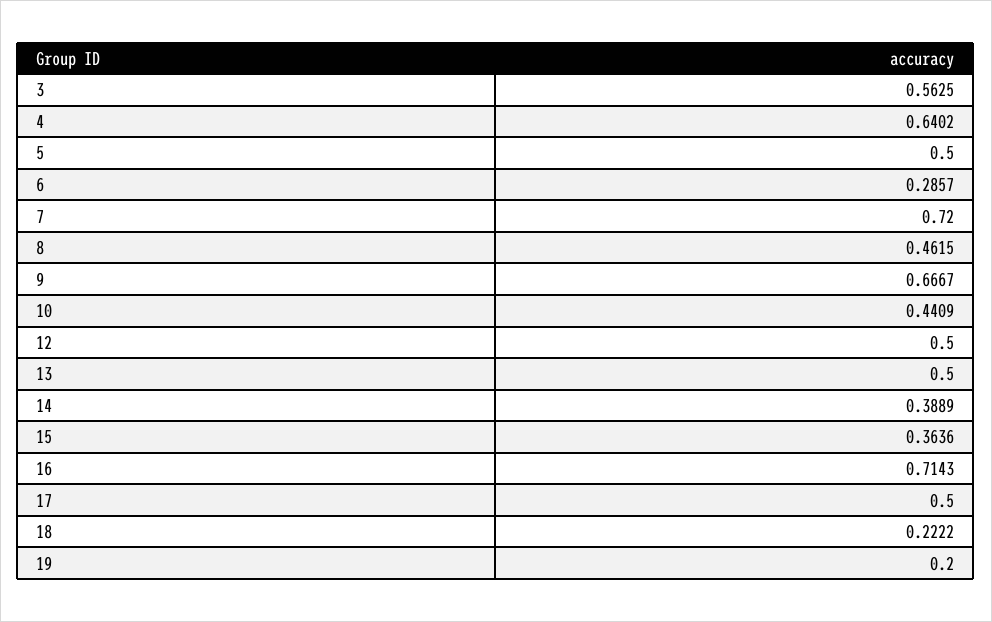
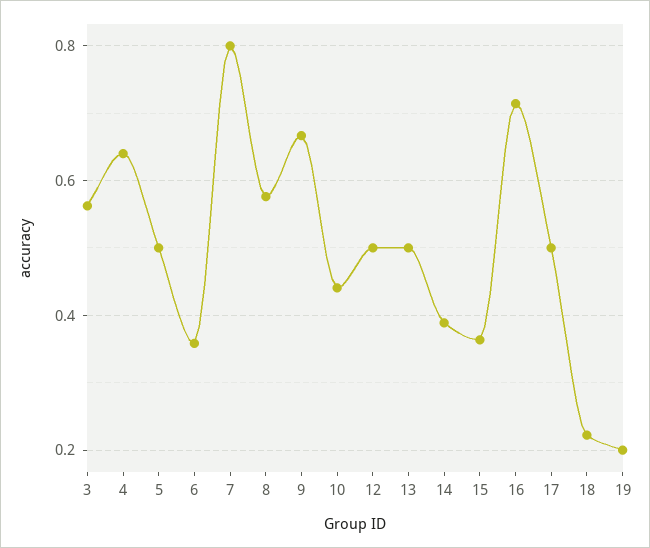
  {
    "3": 0.5625,
    "4": 0.6402,
    "5": 0.5,
-   "6": 0.2857,
+   "6": 0.36,
-   "7": 0.72,
+   "7": 0.8,
-   "8": 0.4615,
+   "8": 0.58,
    "9": 0.6667,
    "10": 0.4409,
    "12": 0.5,
    "13": 0.5,
    "14": 0.3889,
    "15": 0.3636,
    "16": 0.7143,
    "17": 0.5,
    "18": 0.2222,
    "19": 0.2
  }

